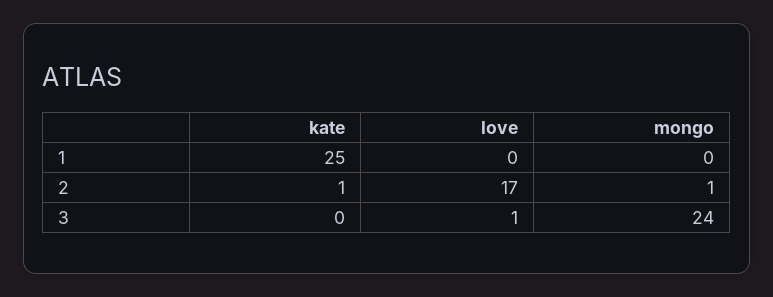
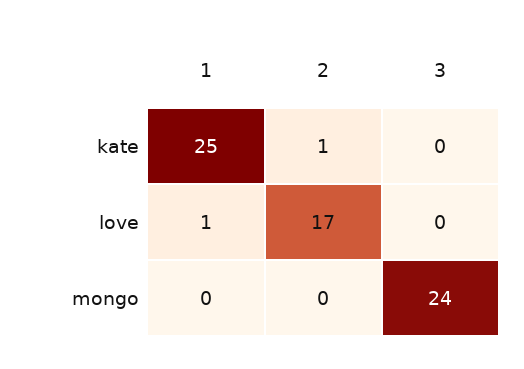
  {
    "kate": {
      "1": 25,
      "2": 1,
      "3": 0
    },
    "love": {
-     "1": 0,
+     "1": 1,
      "2": 17,
-     "3": 1
+     "3": 0
    },
    "mongo": {
      "1": 0,
-     "2": 1,
+     "2": 0,
      "3": 24
    }
  }

